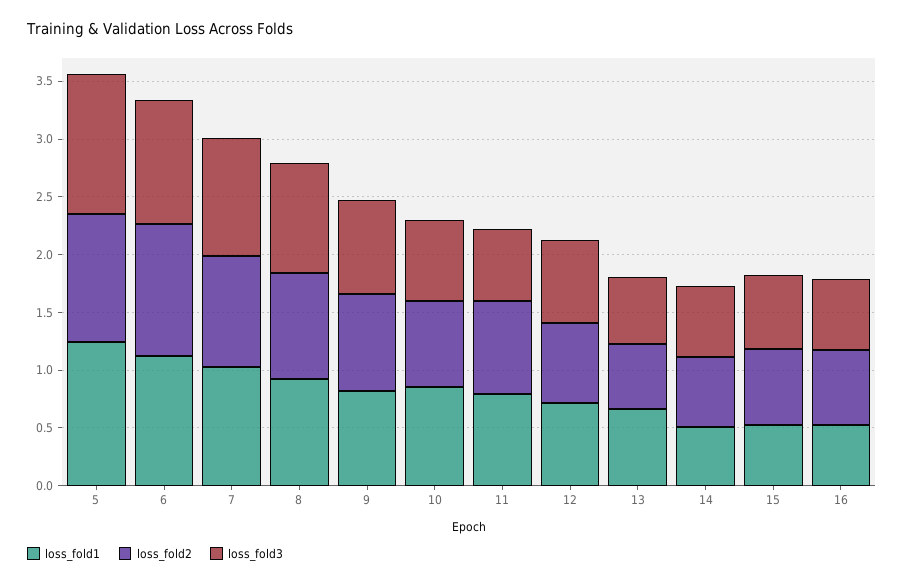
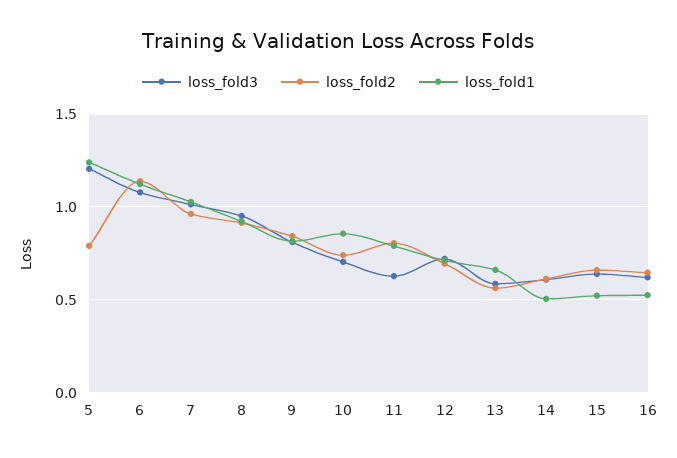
  {
    "loss_fold1": {
      "5": 1.25,
      "6": 1.1,
      "7": 1.05,
      "8": 0.9,
      "9": 0.8,
      "10": 0.85,
      "11": 0.8,
      "12": 0.7,
      "13": 0.65,
      "14": 0.5,
      "15": 0.5,
      "16": 0.55
    },
    "loss_fold2": {
-     "5": 1.1,
+     "5": 0.8,
      "6": 1.15,
      "7": 0.95,
      "8": 0.9,
      "9": 0.85,
      "10": 0.75,
      "11": 0.8,
      "12": 0.7,
      "13": 0.55,
      "14": 0.6,
      "15": 0.65,
      "16": 0.65
    },
    "loss_fold3": {
      "5": 1.2,
      "6": 1.1,
      "7": 1,
      "8": 0.95,
      "9": 0.8,
      "10": 0.7,
      "11": 0.65,
      "12": 0.7,
      "13": 0.6,
      "14": 0.6,
      "15": 0.65,
      "16": 0.6
    }
  }

